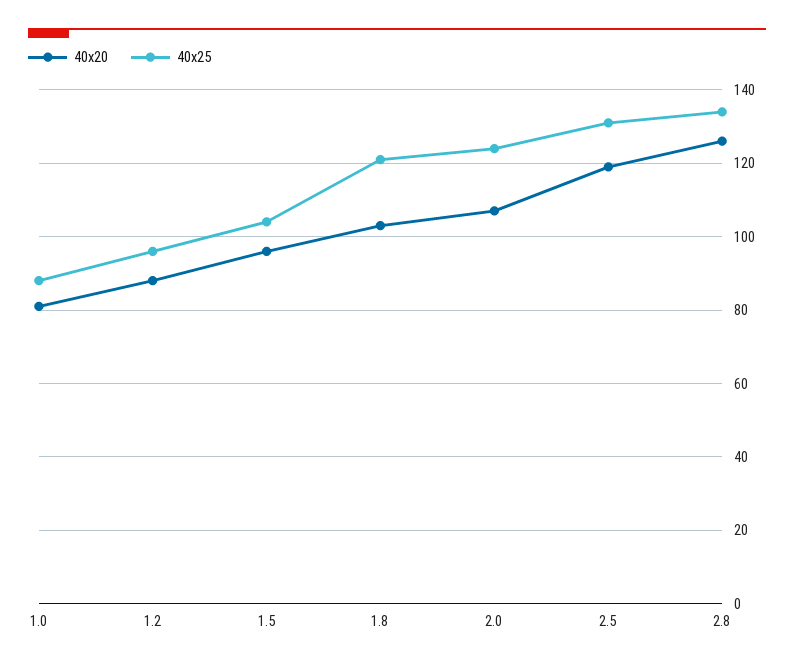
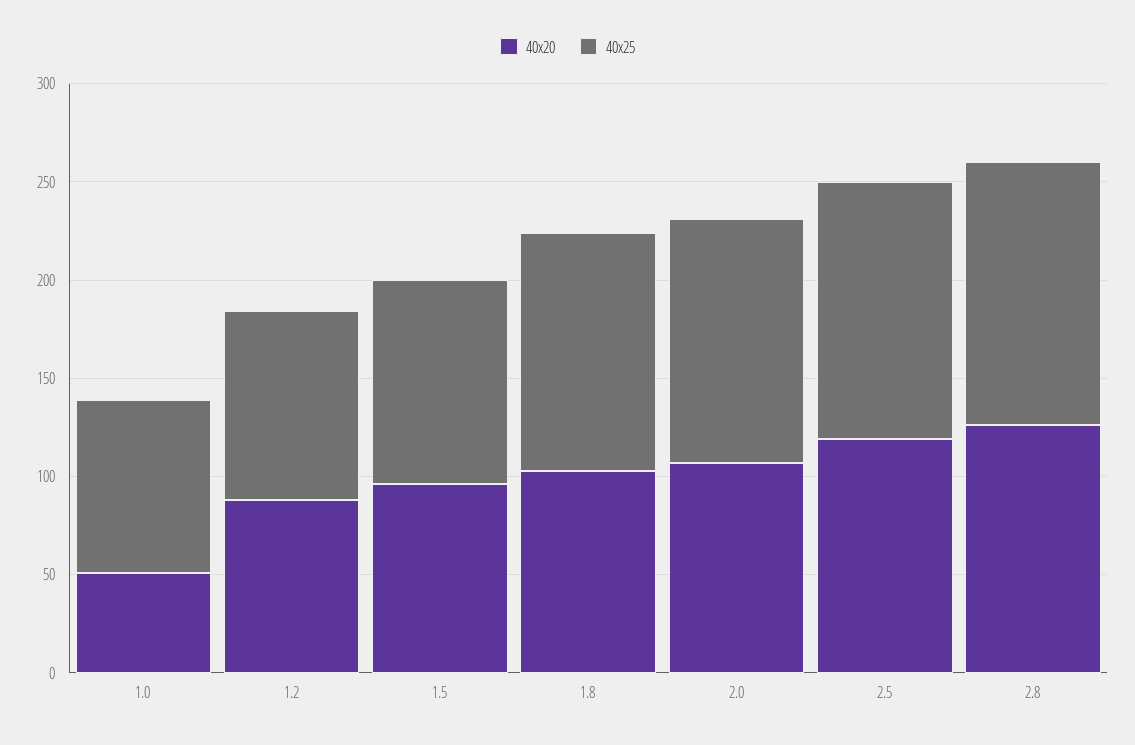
  {
    "40x20": {
-     "1.0": 80,
+     "1.0": 50,
      "1.2": 90,
      "1.5": 95,
      "1.8": 105,
      "2.0": 105,
      "2.5": 120,
      "2.8": 125
    },
    "40x25": {
      "1.0": 90,
      "1.2": 95,
      "1.5": 105,
      "1.8": 120,
      "2.0": 125,
      "2.5": 130,
      "2.8": 135
    }
  }

